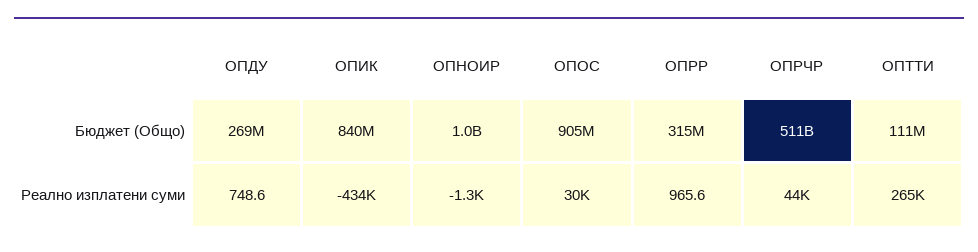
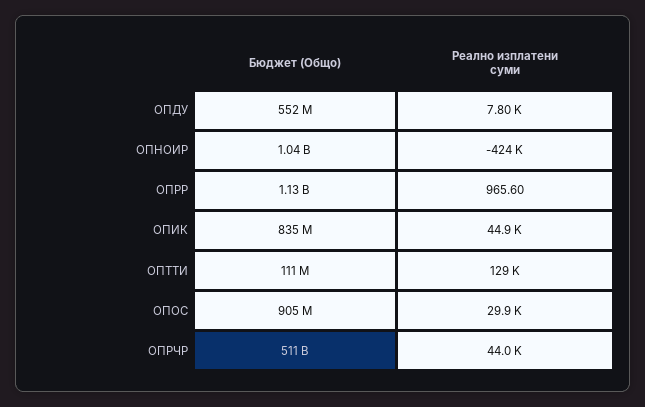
  {
    "ОПДУ": {
-     "Бюджет (Общо)": 269000000,
+     "Бюджет (Общо)": 552000000,
-     "Реално изплатени суми": 748.6
+     "Реално изплатени суми": 7800
    },
    "ОПИК": {
-     "Бюджет (Общо)": 840000000,
+     "Бюджет (Общо)": 835000000,
-     "Реално изплатени суми": -434000
+     "Реално изплатени суми": 44900
    },
    "ОПНОИР": {
      "Бюджет (Общо)": 1040000000,
-     "Реално изплатени суми": -1300
+     "Реално изплатени суми": -424000
    },
    "ОПОС": {
      "Бюджет (Общо)": 905000000,
      "Реално изплатени суми": 29900
    },
    "ОПРР": {
-     "Бюджет (Общо)": 315000000,
+     "Бюджет (Общо)": 1130000000,
      "Реално изплатени суми": 965.6
    },
    "ОПРЧР": {
      "Бюджет (Общо)": 511000000000,
      "Реално изплатени суми": 44000
    },
    "ОПТТИ": {
      "Бюджет (Общо)": 111000000,
-     "Реално изплатени суми": 265000
+     "Реално изплатени суми": 129000
    }
  }

